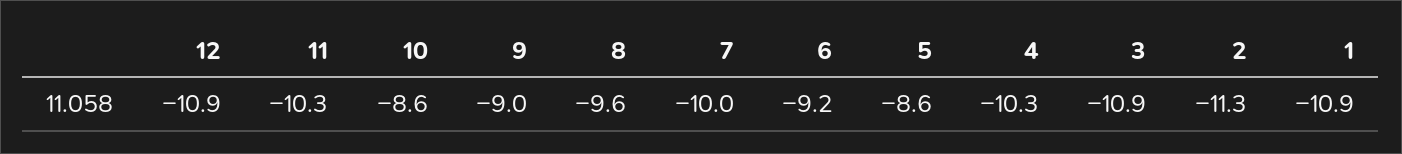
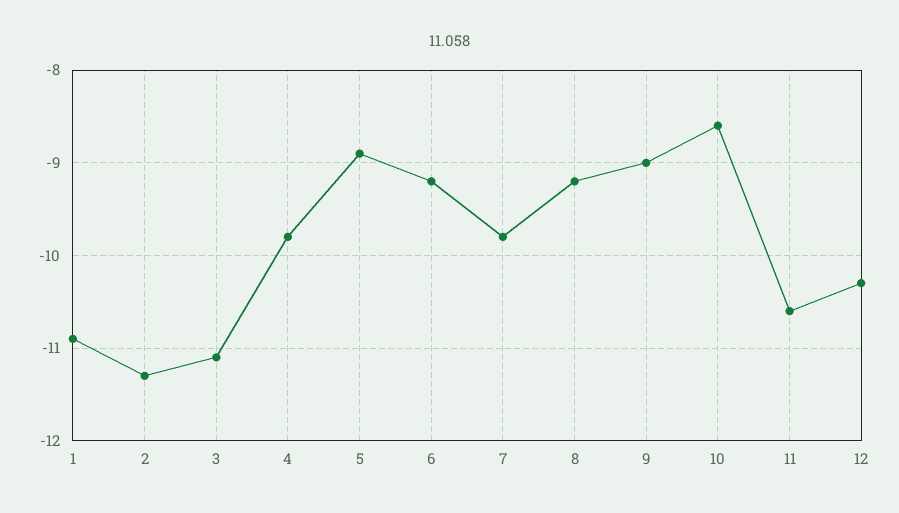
  {
-   "12": -10.9,
+   "12": -10.3,
-   "11": -10.3,
+   "11": -10.6,
    "10": -8.6,
    "9": -9,
-   "8": -9.6,
+   "8": -9.2,
-   "7": -10,
+   "7": -9.8,
    "6": -9.2,
-   "5": -8.6,
+   "5": -8.9,
-   "4": -10.3,
+   "4": -9.8,
-   "3": -10.9,
+   "3": -11.1,
    "2": -11.3,
    "1": -10.9
  }

